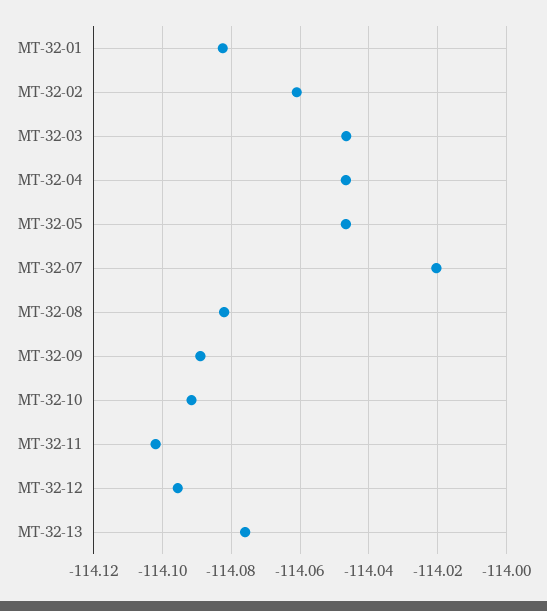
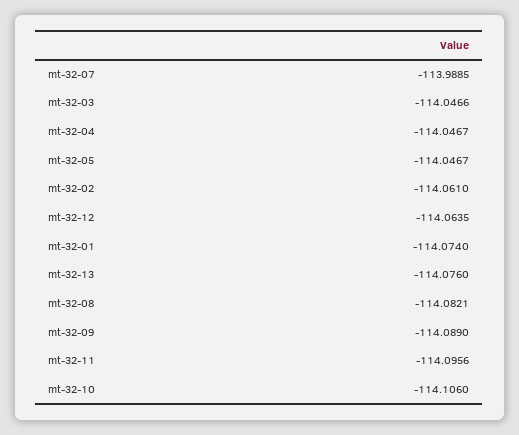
  {
-   "MT-32-01": -114.082,
+   "MT-32-01": -114.074,
    "MT-32-02": -114.061,
    "MT-32-03": -114.0466,
    "MT-32-04": -114.0467,
    "MT-32-05": -114.0467,
-   "MT-32-07": -114.02,
+   "MT-32-07": -113.9885,
    "MT-32-08": -114.0821,
    "MT-32-09": -114.089,
-   "MT-32-10": -114.092,
+   "MT-32-10": -114.106,
-   "MT-32-11": -114.102,
+   "MT-32-11": -114.0956,
-   "MT-32-12": -114.096,
+   "MT-32-12": -114.0635,
    "MT-32-13": -114.076
  }

